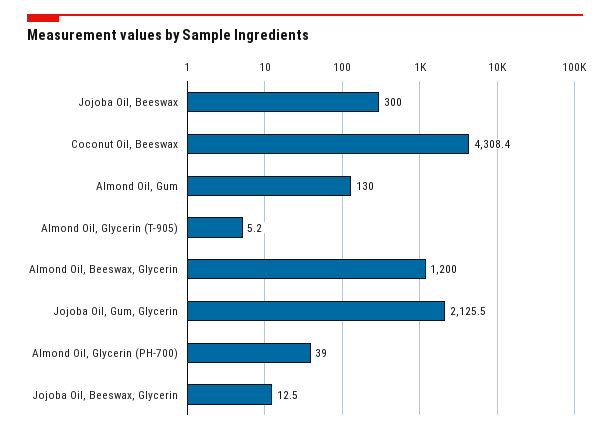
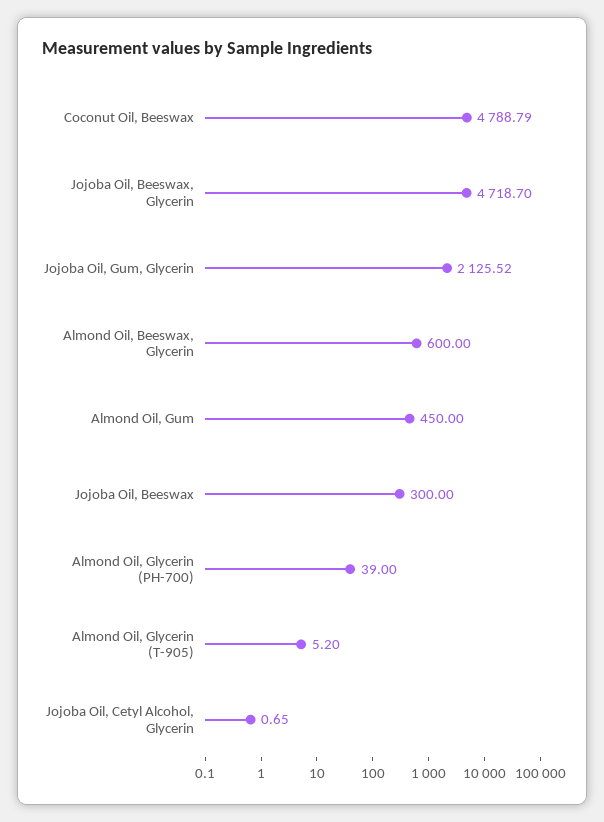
  {
    "Jojoba Oil, Beeswax": 300,
-   "Coconut Oil, Beeswax": 4308.4,
+   "Coconut Oil, Beeswax": 4788.79,
-   "Almond Oil, Gum": 130,
+   "Almond Oil, Gum": 450,
    "Almond Oil, Glycerin (T-905)": 5.2,
-   "Almond Oil, Beeswax, Glycerin": 1200,
+   "Almond Oil, Beeswax, Glycerin": 600,
    "Jojoba Oil, Gum, Glycerin": 2125.52,
    "Almond Oil, Glycerin (PH-700)": 39,
-   "Jojoba Oil, Beeswax, Glycerin": 12.5
+   "Jojoba Oil, Beeswax, Glycerin": 4718.7,
+   "Jojoba Oil, Cetyl Alcohol, Glycerin": 0.65
  }

